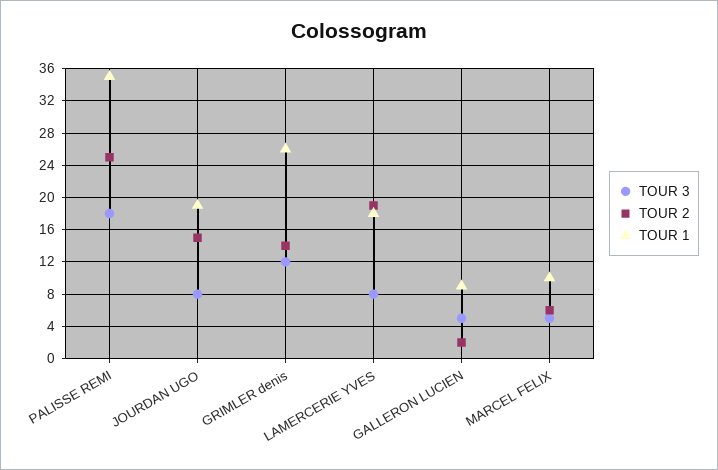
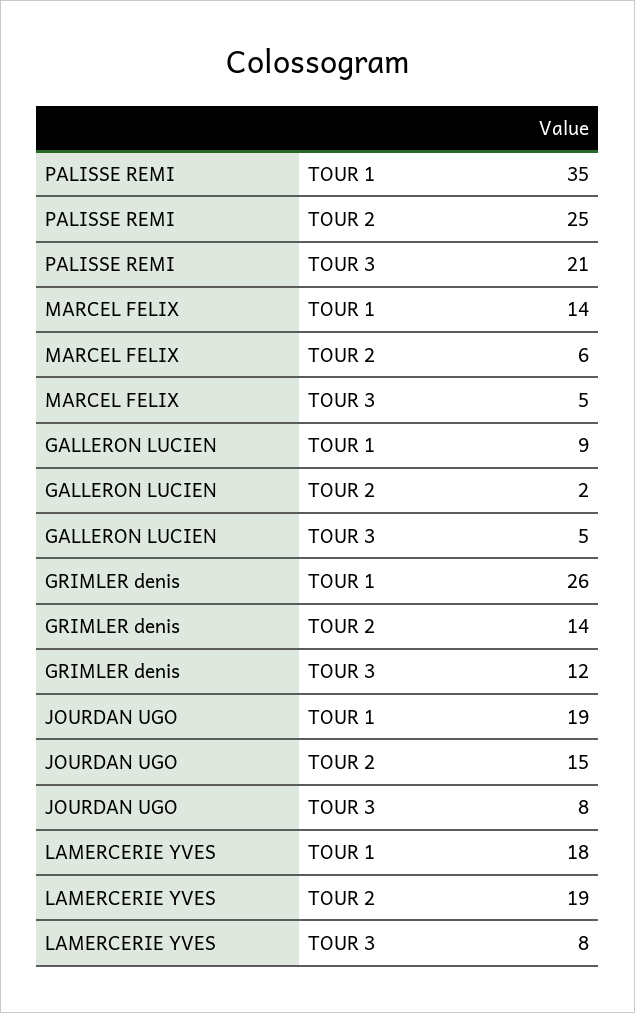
  {
    "TOUR 3": {
-     "PALISSE REMI": 18,
+     "PALISSE REMI": 21,
      "JOURDAN UGO": 8,
      "GRIMLER denis": 12,
      "LAMERCERIE YVES": 8,
      "GALLERON LUCIEN": 5,
      "MARCEL FELIX": 5
    },
    "TOUR 2": {
      "PALISSE REMI": 25,
      "JOURDAN UGO": 15,
      "GRIMLER denis": 14,
      "LAMERCERIE YVES": 19,
      "GALLERON LUCIEN": 2,
      "MARCEL FELIX": 6
    },
    "TOUR 1": {
      "PALISSE REMI": 35,
      "JOURDAN UGO": 19,
      "GRIMLER denis": 26,
      "LAMERCERIE YVES": 18,
      "GALLERON LUCIEN": 9,
-     "MARCEL FELIX": 10
+     "MARCEL FELIX": 14
    }
  }

